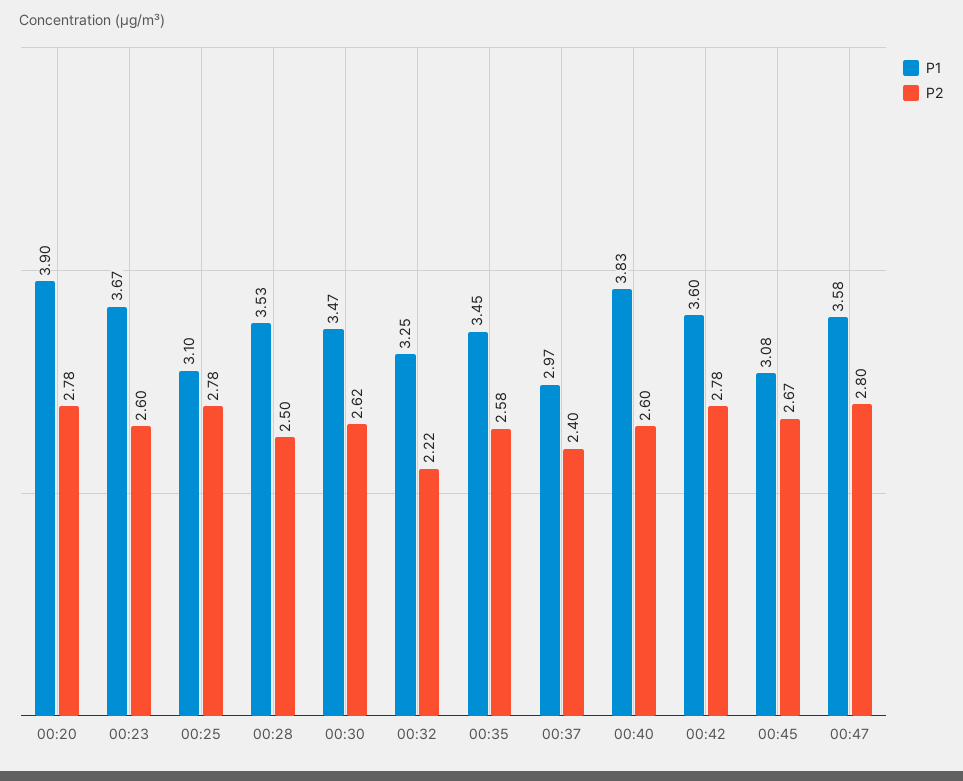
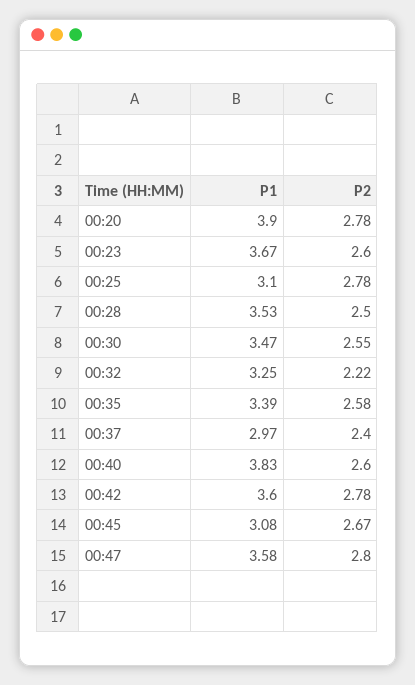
  {
    "P1": {
      "00:20": 3.9,
      "00:23": 3.67,
      "00:25": 3.1,
      "00:28": 3.53,
      "00:30": 3.47,
      "00:32": 3.25,
-     "00:35": 3.45,
+     "00:35": 3.39,
      "00:37": 2.97,
      "00:40": 3.83,
      "00:42": 3.6,
      "00:45": 3.08,
      "00:47": 3.58
    },
    "P2": {
      "00:20": 2.78,
      "00:23": 2.6,
      "00:25": 2.78,
      "00:28": 2.5,
-     "00:30": 2.62,
+     "00:30": 2.55,
      "00:32": 2.22,
      "00:35": 2.58,
      "00:37": 2.4,
      "00:40": 2.6,
      "00:42": 2.78,
      "00:45": 2.67,
      "00:47": 2.8
    }
  }

